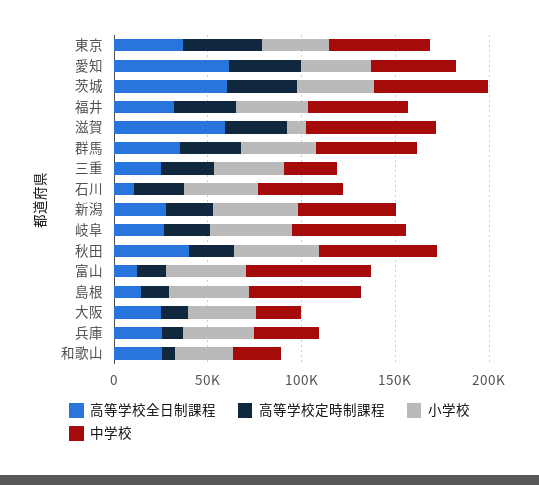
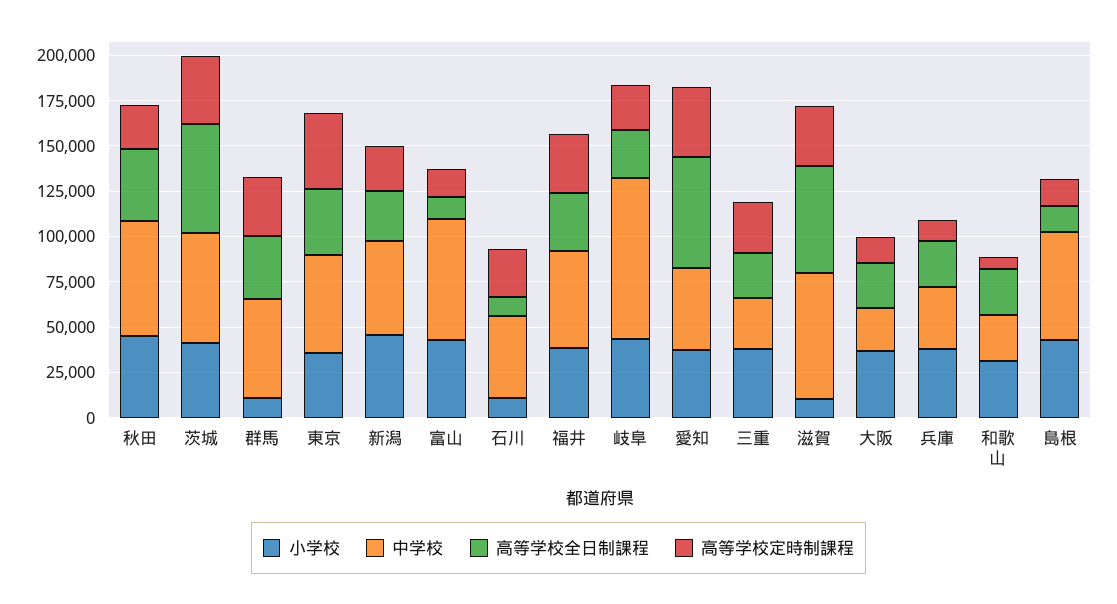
  {
    "高等学校全日制課程": {
      "東京": 35000,
      "愛知": 60000,
      "茨城": 60000,
      "福井": 30000,
      "滋賀": 60000,
      "群馬": 35000,
      "三重": 25000,
      "石川": 10000,
      "新潟": 30000,
      "岐阜": 25000,
      "秋田": 40000,
      "富山": 10000,
      "島根": 15000,
      "大阪": 25000,
      "兵庫": 25000,
      "和歌山": 25000
    },
    "高等学校定時制課程": {
      "東京": 40000,
      "愛知": 40000,
      "茨城": 35000,
      "福井": 35000,
      "滋賀": 35000,
      "群馬": 35000,
      "三重": 30000,
      "石川": 25000,
      "新潟": 25000,
      "岐阜": 25000,
      "秋田": 25000,
      "富山": 15000,
      "島根": 15000,
      "大阪": 15000,
      "兵庫": 10000,
      "和歌山": 5000
    },
    "小学校": {
      "東京": 35000,
      "愛知": 35000,
      "茨城": 40000,
      "福井": 40000,
      "滋賀": 10000,
-     "群馬": 40000,
+     "群馬": 10000,
      "三重": 40000,
-     "石川": 40000,
+     "石川": 10000,
      "新潟": 45000,
      "岐阜": 45000,
      "秋田": 45000,
      "富山": 45000,
      "島根": 45000,
      "大阪": 35000,
      "兵庫": 40000,
      "和歌山": 30000
    },
    "中学校": {
      "東京": 55000,
      "愛知": 45000,
      "茨城": 60000,
      "福井": 55000,
      "滋賀": 70000,
      "群馬": 55000,
      "三重": 30000,
      "石川": 45000,
      "新潟": 50000,
-     "岐阜": 60000,
+     "岐阜": 90000,
      "秋田": 65000,
      "富山": 65000,
      "島根": 60000,
      "大阪": 25000,
      "兵庫": 35000,
      "和歌山": 25000
    }
  }

